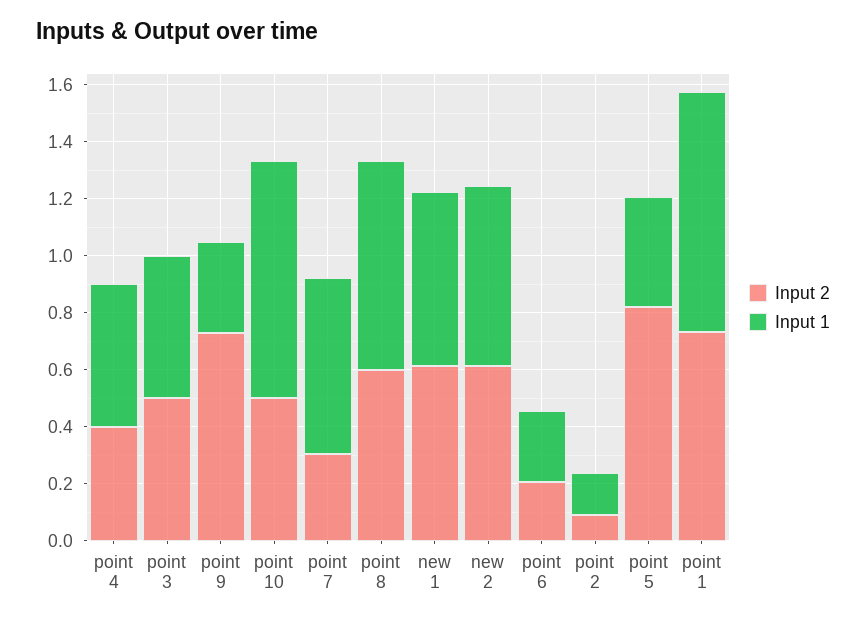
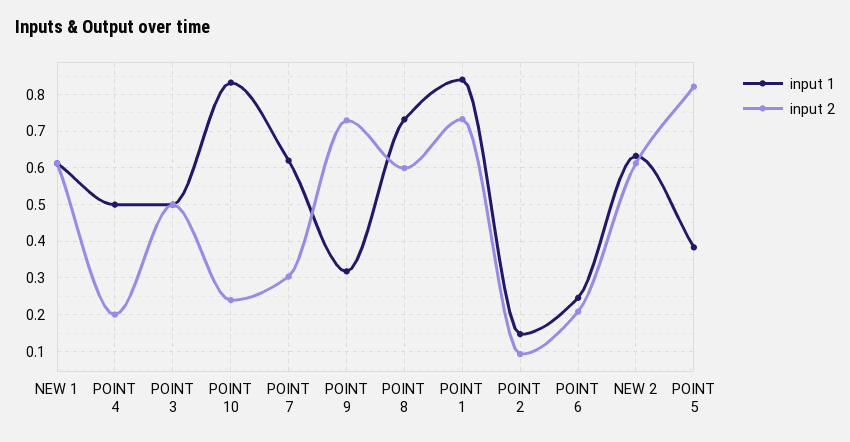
  {
    "Input 2": {
-     "point 4": 0.4,
+     "point 4": 0.2,
      "point 3": 0.5,
      "point 9": 0.72,
-     "point 10": 0.5,
+     "point 10": 0.24,
      "point 7": 0.3,
      "point 8": 0.6,
      "new 1": 0.62,
      "new 2": 0.62,
      "point 6": 0.2,
      "point 2": 0.1,
      "point 5": 0.82,
      "point 1": 0.74
    },
    "Input 1": {
      "point 4": 0.5,
      "point 3": 0.5,
      "point 9": 0.32,
      "point 10": 0.84,
      "point 7": 0.62,
      "point 8": 0.74,
      "new 1": 0.62,
      "new 2": 0.64,
      "point 6": 0.24,
      "point 2": 0.14,
      "point 5": 0.38,
      "point 1": 0.84
    }
  }

